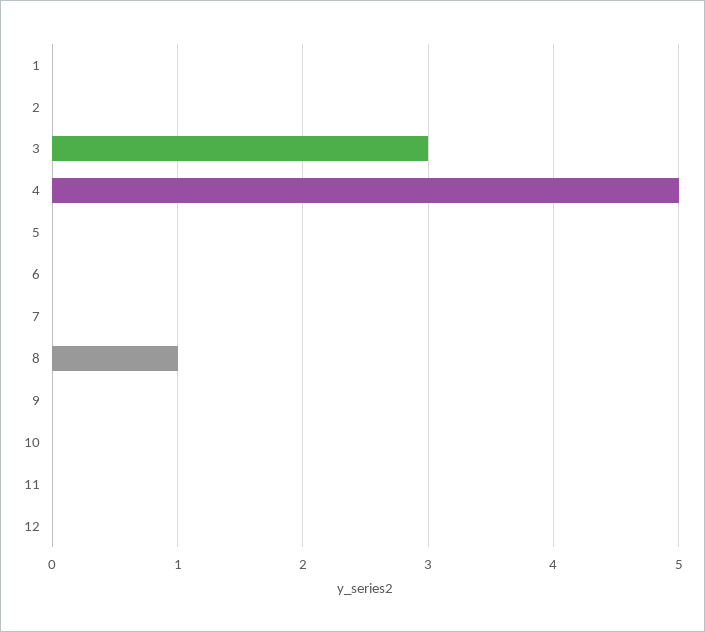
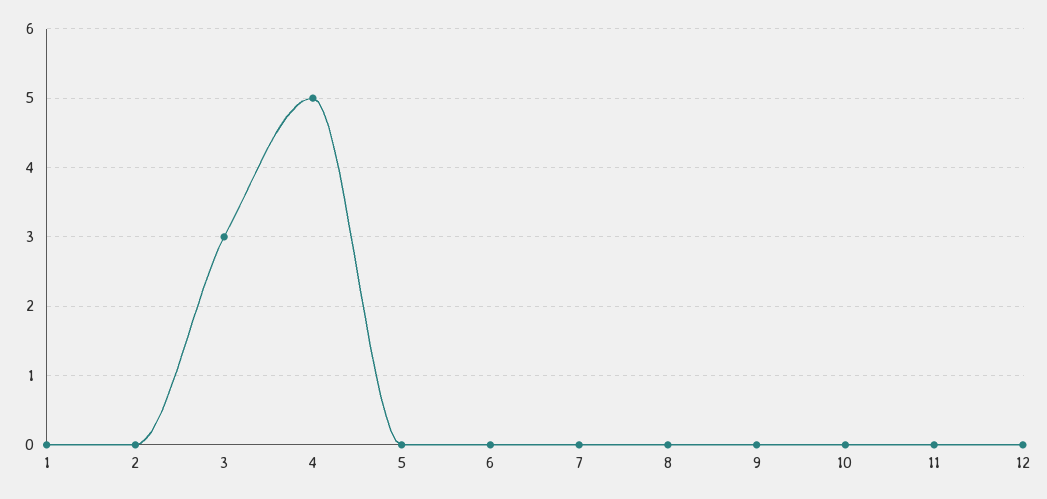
  {
    "1": 0,
    "2": 0,
    "3": 3,
    "4": 5,
    "5": 0,
    "6": 0,
    "7": 0,
-   "8": 1,
+   "8": 0,
    "9": 0,
    "10": 0,
    "11": 0,
    "12": 0
  }

